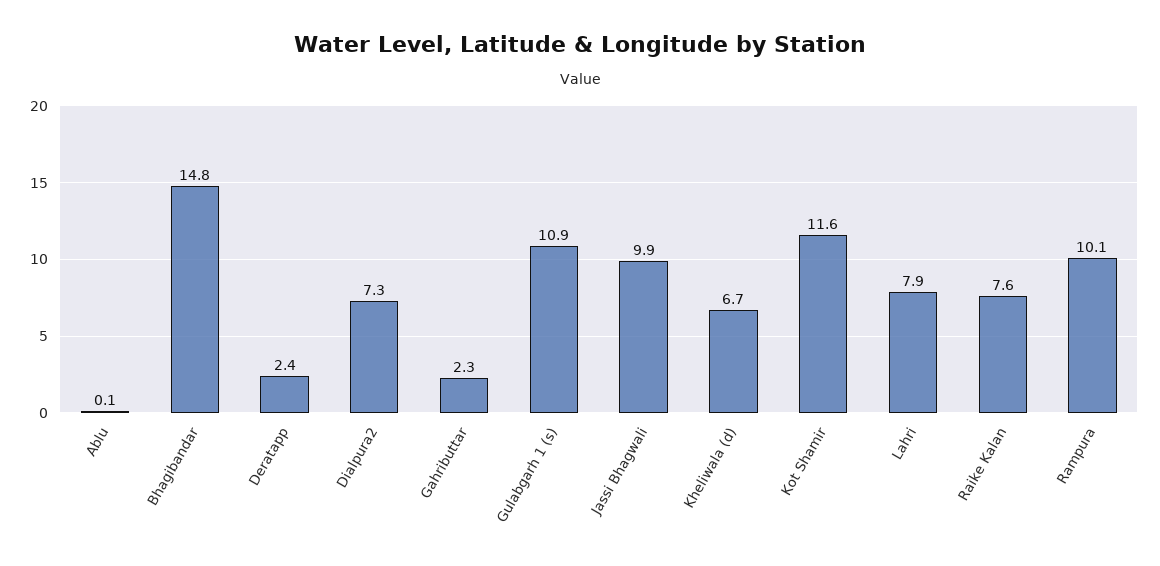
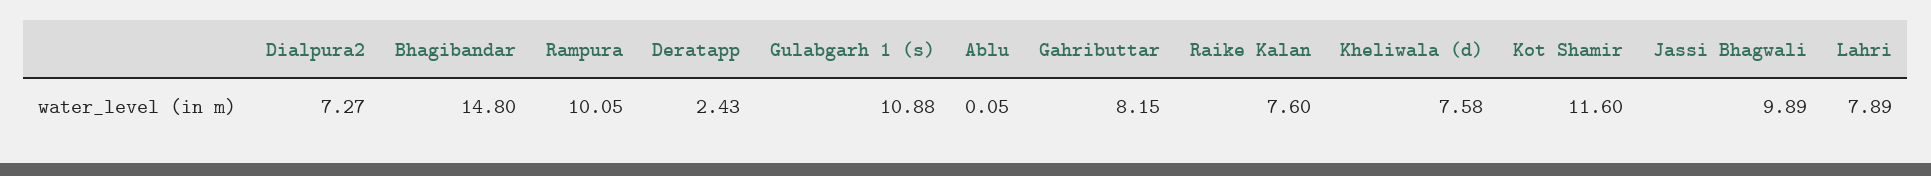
  {
    "Ablu": 0.05,
    "Bhagibandar": 14.8,
    "Deratapp": 2.43,
    "Dialpura2": 7.27,
-   "Gahributtar": 2.3,
+   "Gahributtar": 8.15,
    "Gulabgarh 1 (s)": 10.88,
    "Jassi Bhagwali": 9.89,
-   "Kheliwala (d)": 6.7,
+   "Kheliwala (d)": 7.58,
    "Kot Shamir": 11.6,
    "Lahri": 7.89,
    "Raike Kalan": 7.6,
    "Rampura": 10.05
  }

